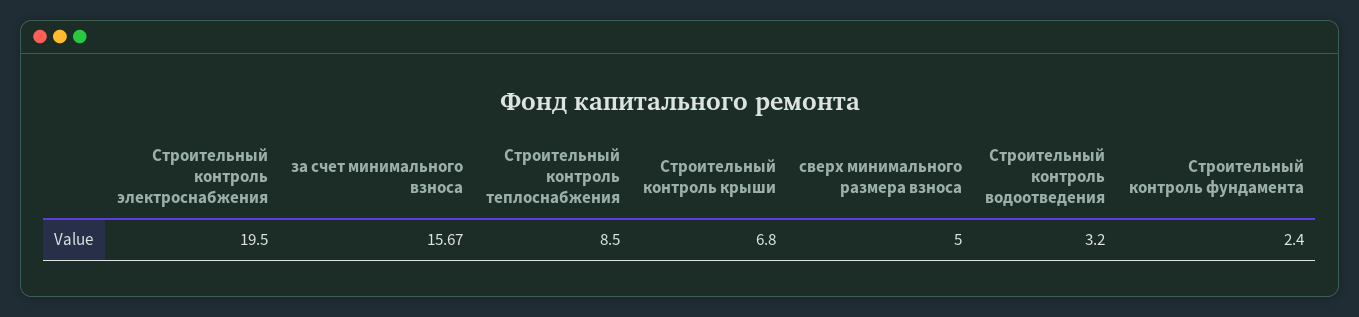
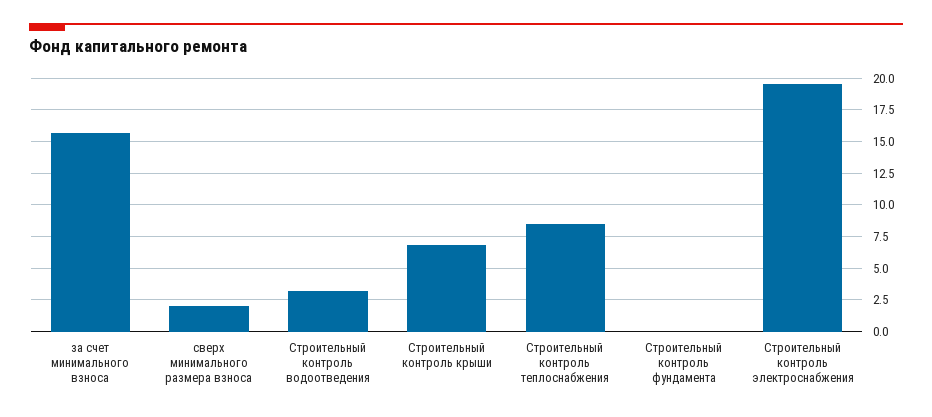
  {
    "Строительный контроль электроснабжения": 19.5,
    "за счет минимального взноса": 15.67,
    "Строительный контроль теплоснабжения": 8.5,
    "Строительный контроль крыши": 6.8,
-   "сверх минимального размера взноса": 5,
+   "сверх минимального размера взноса": 2,
    "Строительный контроль водоотведения": 3.2,
-   "Строительный контроль фундамента": 2.4
+   "Строительный контроль фундамента": 0
  }

